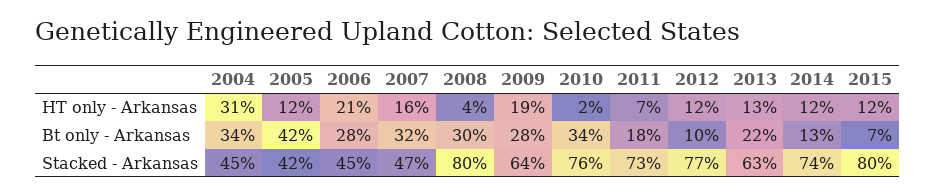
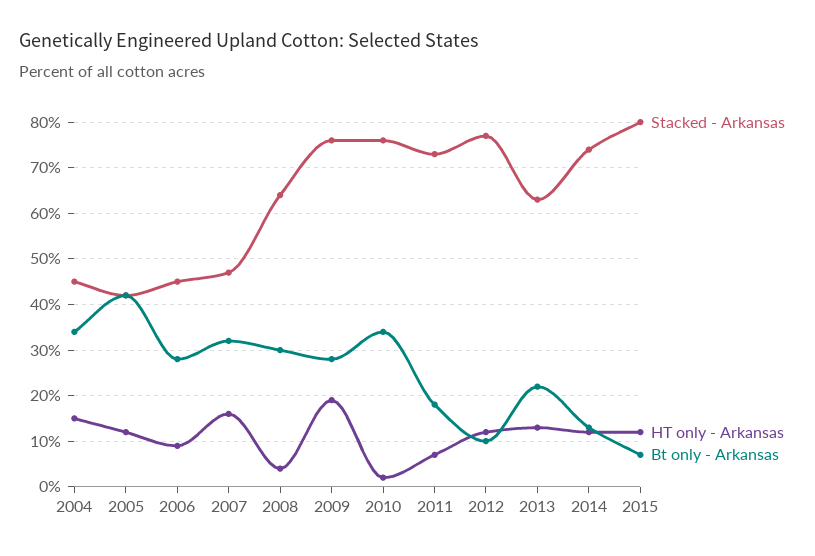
  {
    "HT only - Arkansas": {
-     "2004": 31,
+     "2004": 15,
      "2005": 12,
-     "2006": 21,
+     "2006": 10,
      "2007": 16,
      "2008": 4,
      "2009": 19,
      "2010": 2,
      "2011": 7,
      "2012": 12,
      "2013": 13,
      "2014": 12,
      "2015": 12
    },
    "Bt only - Arkansas": {
      "2004": 34,
      "2005": 42,
      "2006": 28,
      "2007": 32,
      "2008": 30,
      "2009": 28,
      "2010": 34,
      "2011": 18,
      "2012": 10,
      "2013": 22,
      "2014": 13,
      "2015": 7
    },
    "Stacked - Arkansas": {
      "2004": 45,
      "2005": 42,
      "2006": 45,
      "2007": 47,
-     "2008": 80,
+     "2008": 65,
-     "2009": 64,
+     "2009": 75,
      "2010": 76,
      "2011": 73,
      "2012": 77,
      "2013": 63,
      "2014": 74,
      "2015": 80
    }
  }

